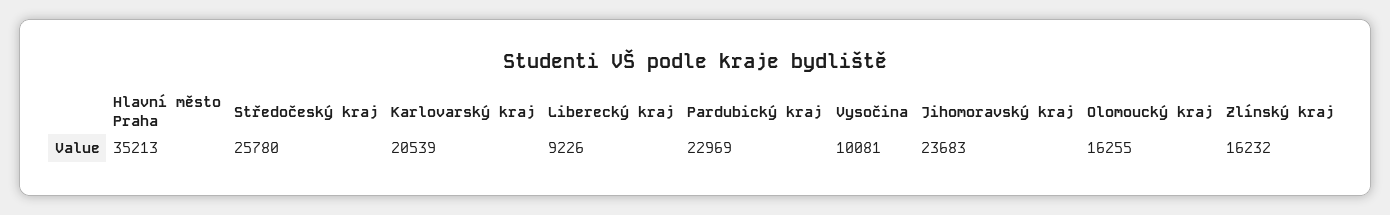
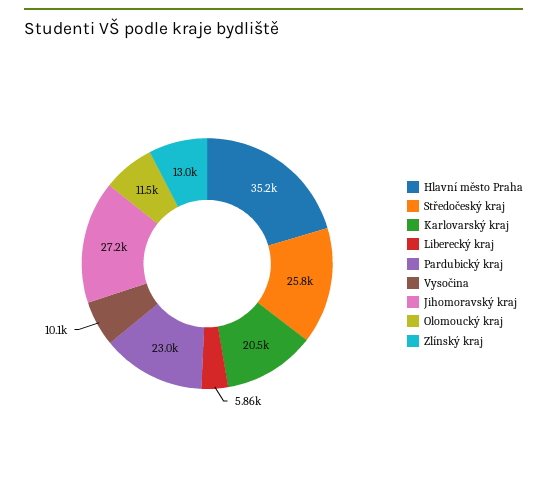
  {
    "Hlavní město Praha": 35213,
    "Středočeský kraj": 25780,
    "Karlovarský kraj": 20539,
-   "Liberecký kraj": 9226,
+   "Liberecký kraj": 5860,
    "Pardubický kraj": 22969,
    "Vysočina": 10081,
-   "Jihomoravský kraj": 23683,
+   "Jihomoravský kraj": 27200,
-   "Olomoucký kraj": 16255,
+   "Olomoucký kraj": 11500,
-   "Zlínský kraj": 16232
+   "Zlínský kraj": 13000
  }

